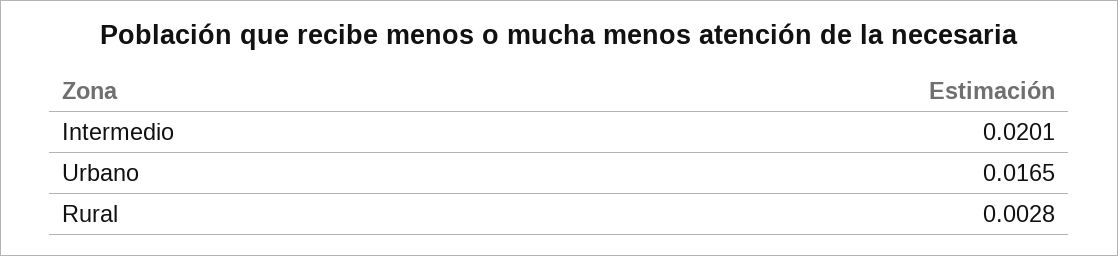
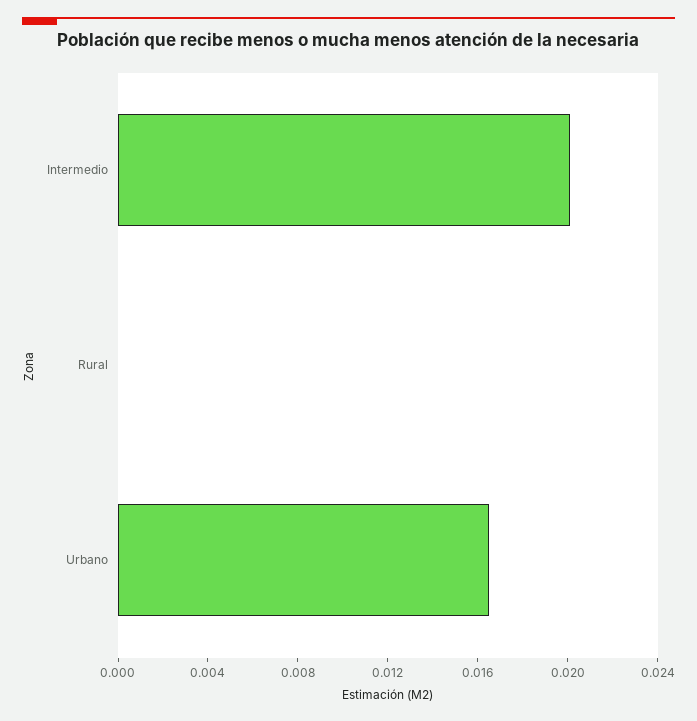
  {
    "Intermedio": 0.0201,
    "Urbano": 0.0165,
-   "Rural": 0.0028
+   "Rural": 0
  }

